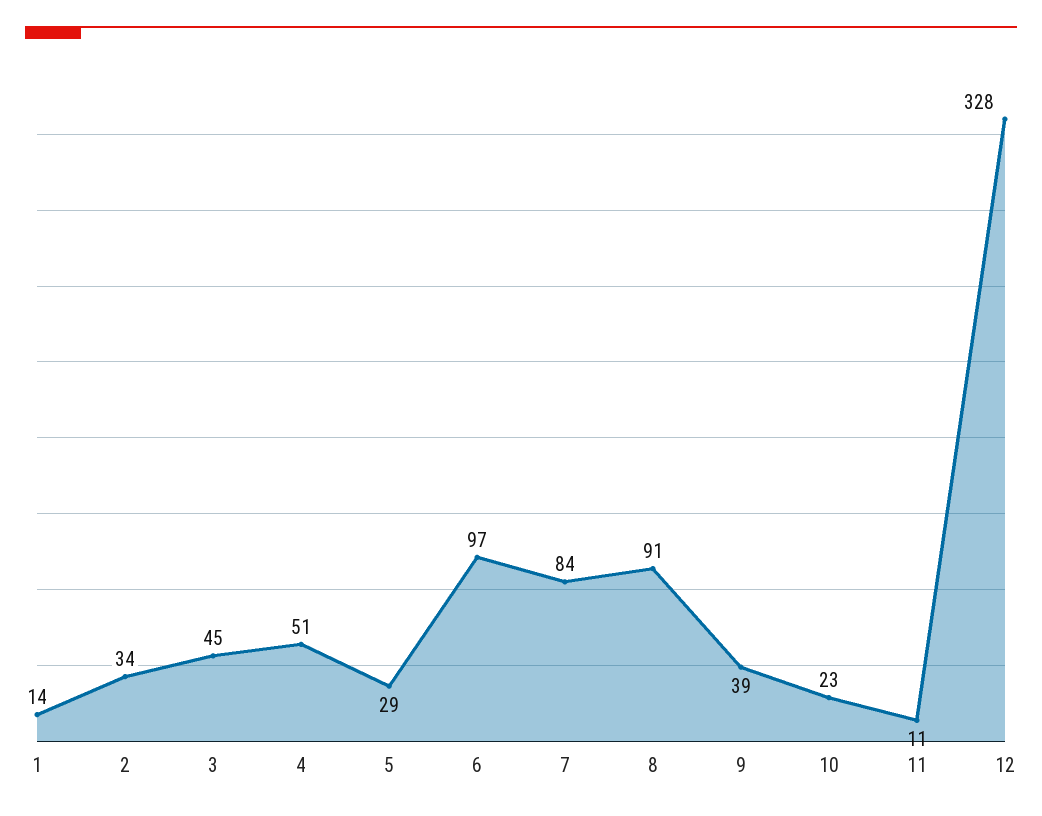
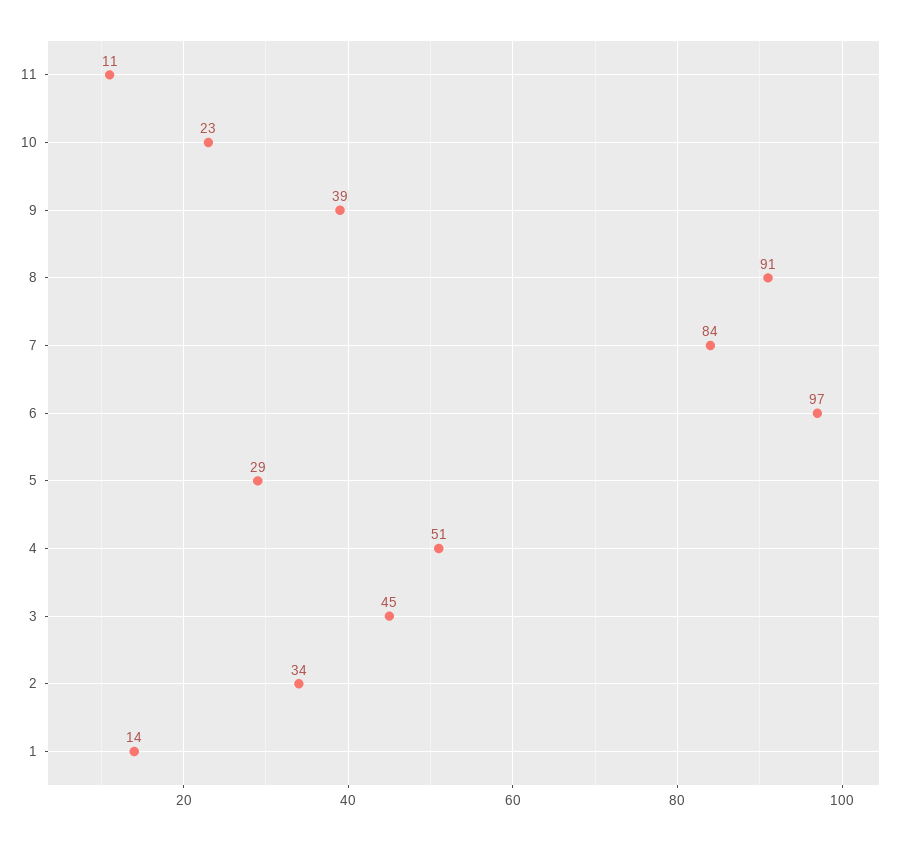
  {
    "1": 14,
    "2": 34,
    "3": 45,
    "4": 51,
    "5": 29,
    "6": 97,
    "7": 84,
    "8": 91,
    "9": 39,
    "10": 23,
-   "11": 11,
+   "11": 11
-   "12": 328
  }

